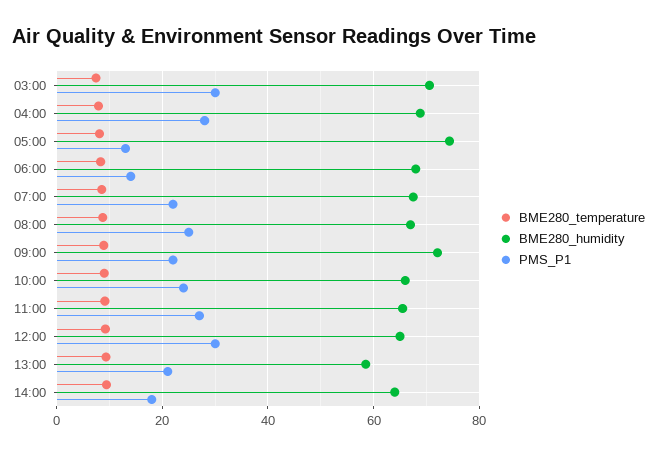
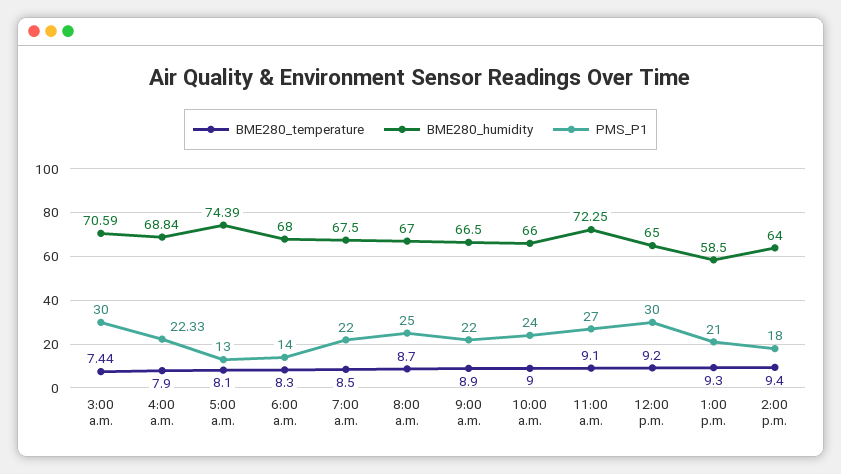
  {
    "BME280_temperature": {
      "03:00": 7.44,
      "04:00": 7.9,
      "05:00": 8.1,
      "06:00": 8.3,
      "07:00": 8.5,
      "08:00": 8.7,
      "09:00": 8.9,
      "10:00": 9,
      "11:00": 9.1,
      "12:00": 9.2,
      "13:00": 9.3,
      "14:00": 9.4
    },
    "BME280_humidity": {
      "03:00": 70.59,
      "04:00": 68.84,
      "05:00": 74.39,
      "06:00": 68,
      "07:00": 67.5,
      "08:00": 67,
-     "09:00": 72,
+     "09:00": 66.5,
      "10:00": 66,
-     "11:00": 66,
+     "11:00": 72.25,
      "12:00": 65,
      "13:00": 58.5,
      "14:00": 64
    },
    "PMS_P1": {
      "03:00": 30,
-     "04:00": 28,
+     "04:00": 22.33,
      "05:00": 13,
      "06:00": 14,
      "07:00": 22,
      "08:00": 25,
      "09:00": 22,
      "10:00": 24,
      "11:00": 27,
      "12:00": 30,
      "13:00": 21,
      "14:00": 18
    }
  }

